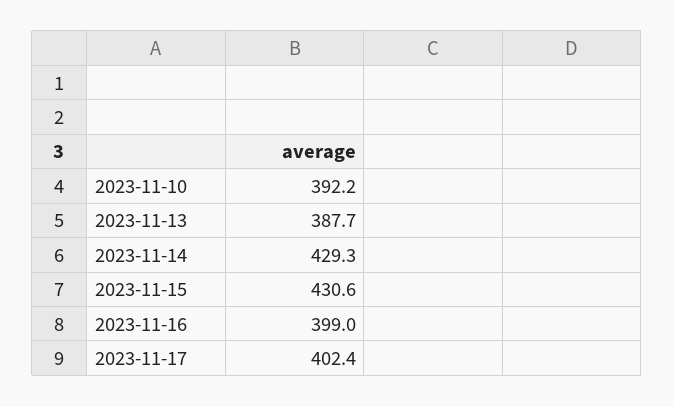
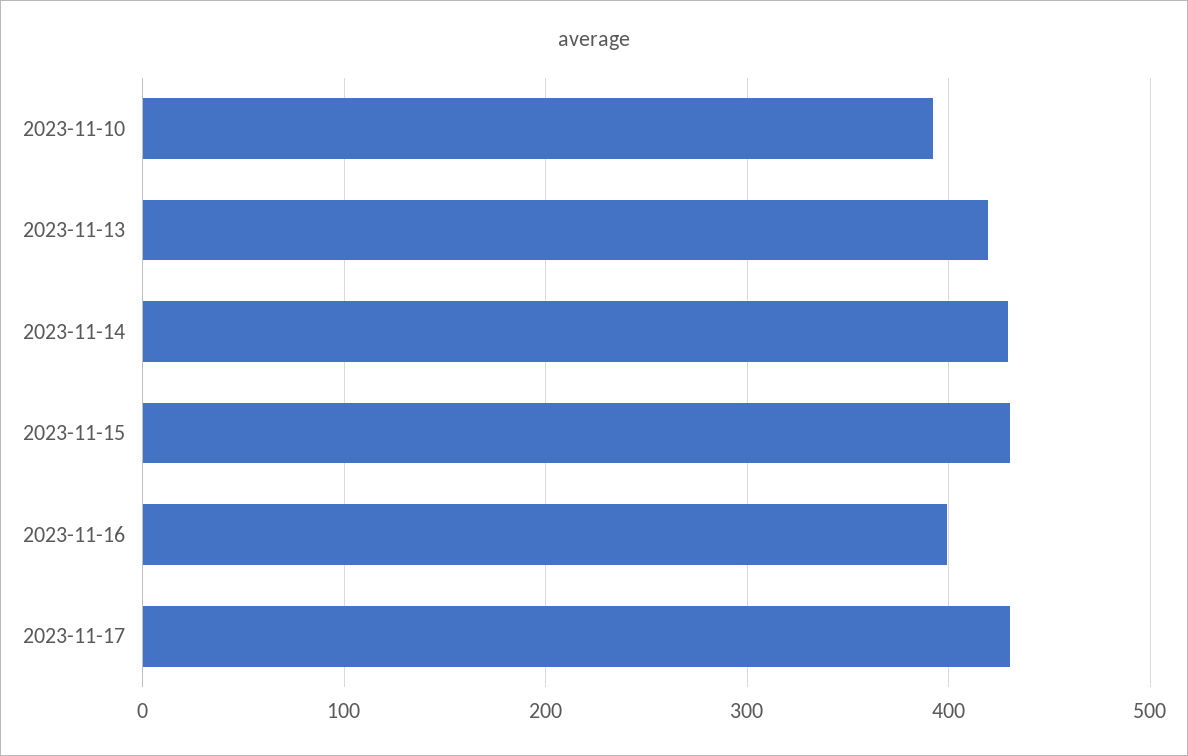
  {
    "2023-11-10": 392.2,
-   "2023-11-13": 387.7,
+   "2023-11-13": 420,
    "2023-11-14": 429.3,
    "2023-11-15": 430.6,
    "2023-11-16": 399,
-   "2023-11-17": 402.4
+   "2023-11-17": 430
  }

